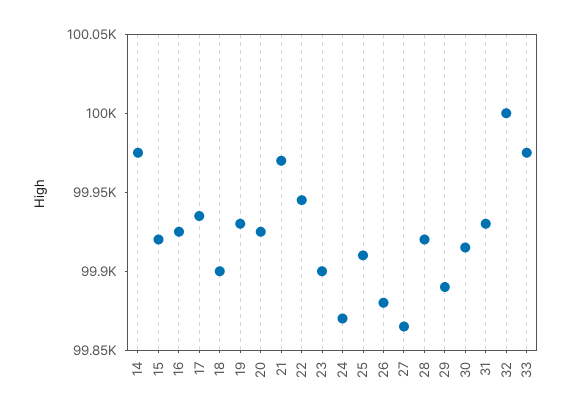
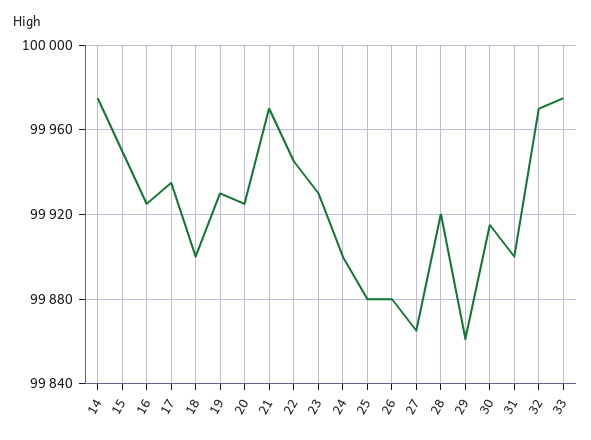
  {
    "14": 99975,
-   "15": 99920,
+   "15": 99950,
    "16": 99925,
    "17": 99935,
    "18": 99900,
    "19": 99930,
    "20": 99925,
    "21": 99970,
    "22": 99945,
-   "23": 99900,
+   "23": 99930,
-   "24": 99870,
+   "24": 99900,
-   "25": 99910,
+   "25": 99880,
    "26": 99880,
    "27": 99865,
    "28": 99920,
-   "29": 99890,
+   "29": 99860,
    "30": 99915,
-   "31": 99930,
+   "31": 99900,
-   "32": 100000,
+   "32": 99970,
    "33": 99975
  }

